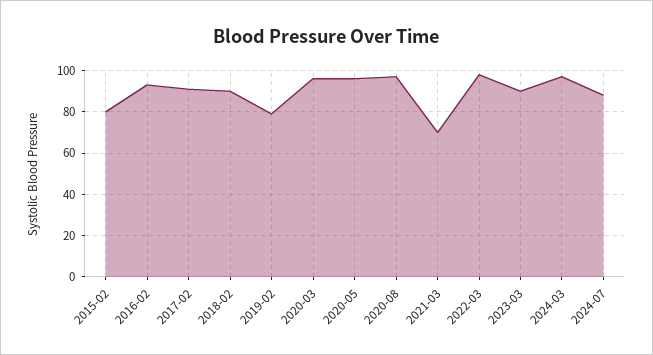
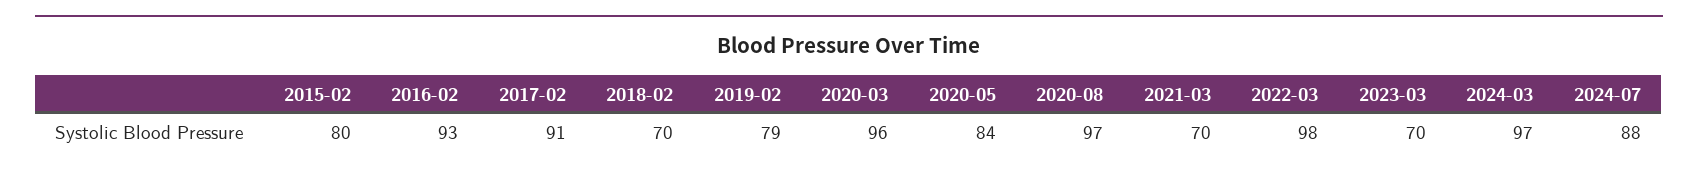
  {
    "2015-02": 80,
    "2016-02": 93,
    "2017-02": 91,
-   "2018-02": 90,
+   "2018-02": 70,
    "2019-02": 79,
    "2020-03": 96,
-   "2020-05": 95,
+   "2020-05": 84,
    "2020-08": 97,
    "2021-03": 70,
    "2022-03": 98,
-   "2023-03": 90,
+   "2023-03": 70,
    "2024-03": 97,
    "2024-07": 88
  }

